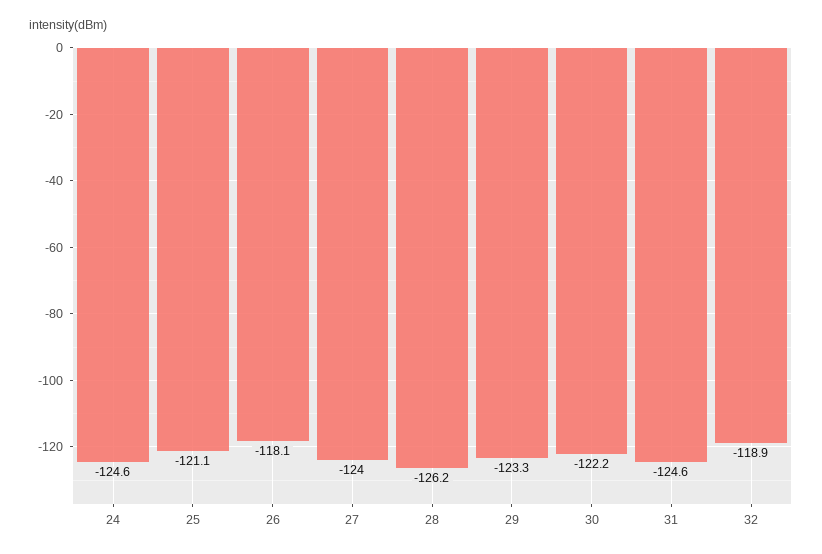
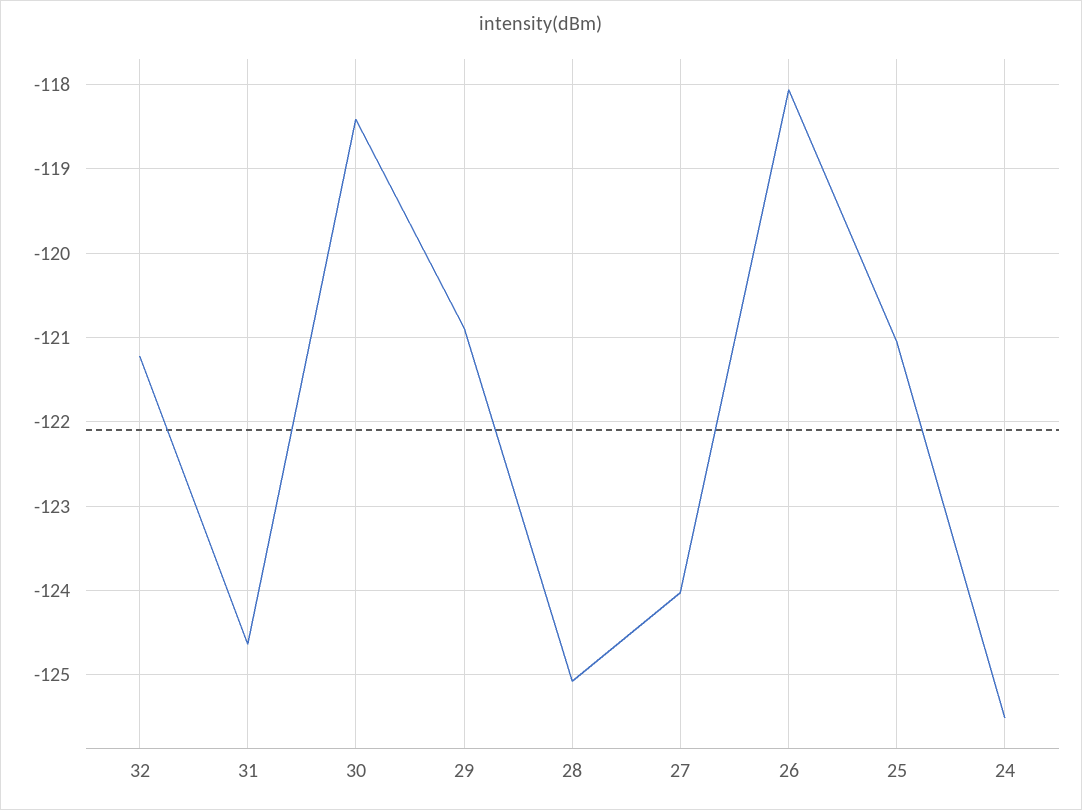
  {
-   "24": -124.6,
+   "24": -125.5,
    "25": -121.1,
    "26": -118.1,
    "27": -124,
-   "28": -126.2,
+   "28": -125.1,
-   "29": -123.3,
+   "29": -120.9,
-   "30": -122.2,
+   "30": -118.4,
    "31": -124.6,
-   "32": -118.9
+   "32": -121.2
  }

